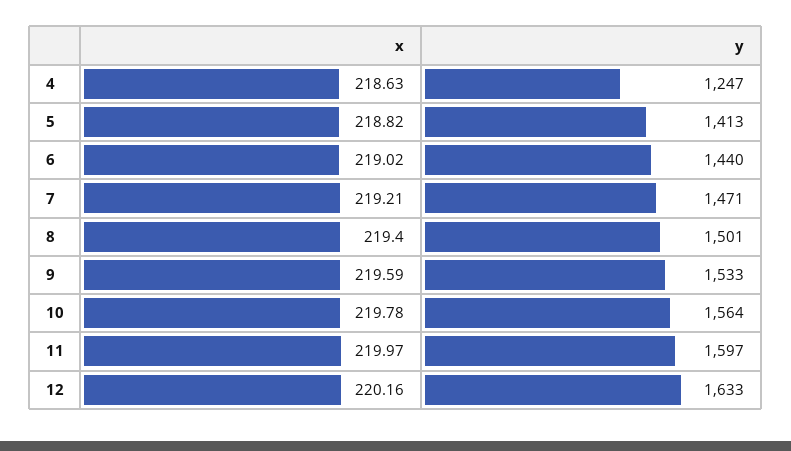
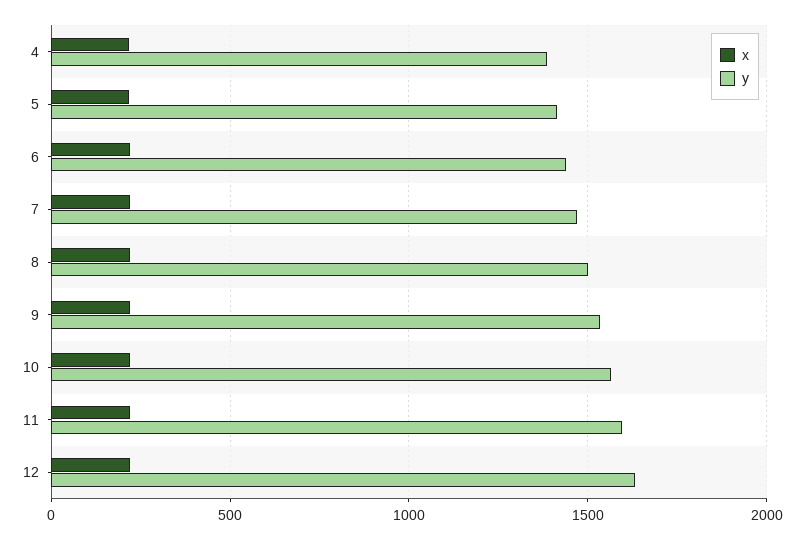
  {
    "x": {
      "4": 218.63,
      "5": 218.82,
      "6": 219.02,
      "7": 219.21,
      "8": 219.4,
      "9": 219.59,
      "10": 219.78,
      "11": 219.97,
      "12": 220.16
    },
    "y": {
-     "4": 1247,
+     "4": 1400,
      "5": 1413,
      "6": 1440,
      "7": 1471,
      "8": 1501,
      "9": 1533,
      "10": 1564,
      "11": 1597,
      "12": 1633
    }
  }

